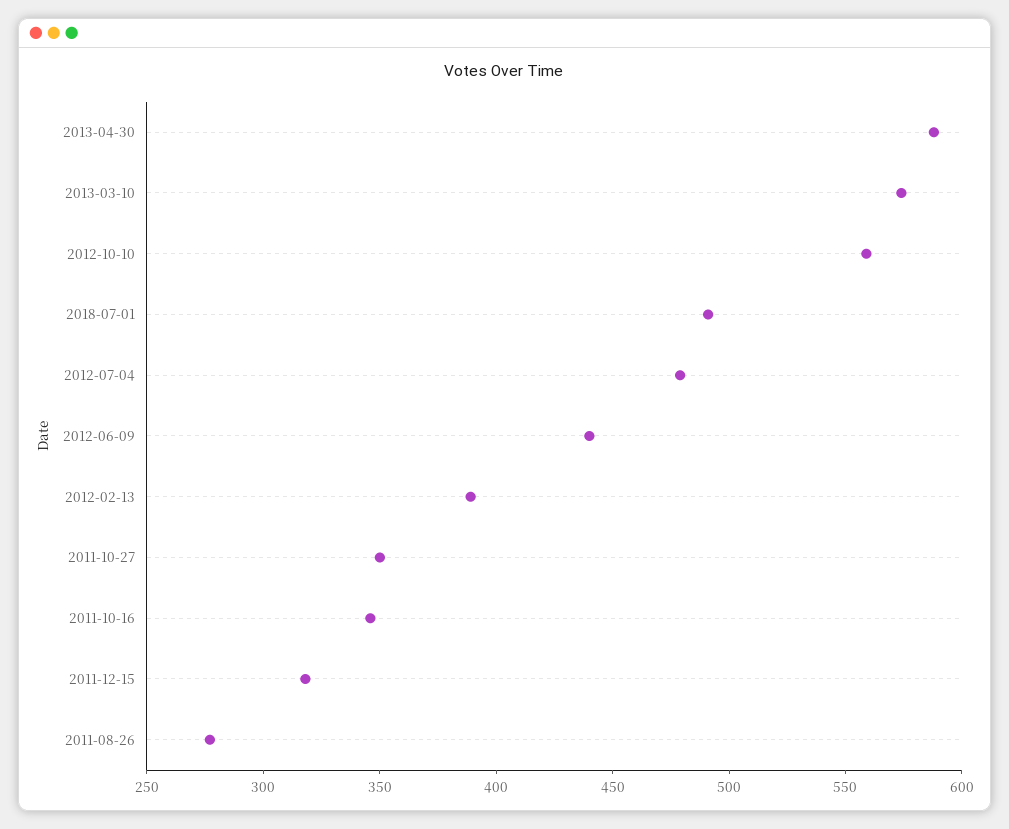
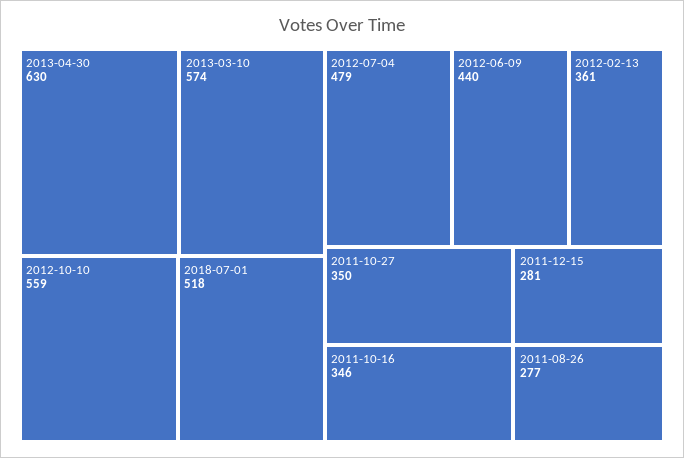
  {
-   "2013-04-30": 590,
+   "2013-04-30": 630,
    "2013-03-10": 574,
    "2012-10-10": 559,
-   "2018-07-01": 490,
+   "2018-07-01": 518,
    "2012-07-04": 479,
    "2012-06-09": 440,
-   "2012-02-13": 390,
+   "2012-02-13": 361,
    "2011-10-27": 350,
    "2011-10-16": 346,
-   "2011-12-15": 320,
+   "2011-12-15": 281,
    "2011-08-26": 277
  }

